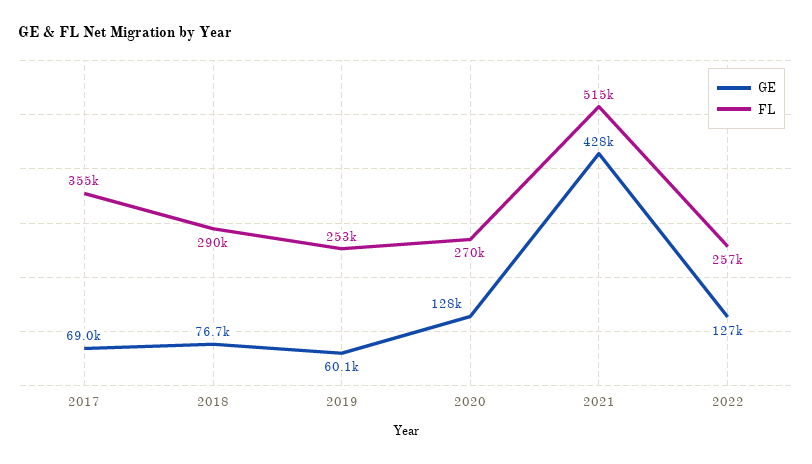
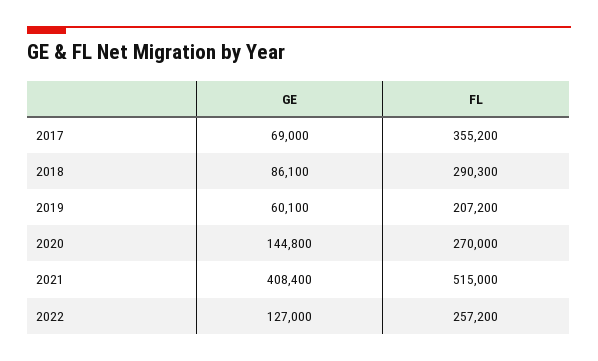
  {
    "GE": {
      "2017": 69000,
-     "2018": 76700,
+     "2018": 86100,
      "2019": 60100,
-     "2020": 128000,
+     "2020": 144800,
-     "2021": 428000,
+     "2021": 408400,
      "2022": 127000
    },
    "FL": {
      "2017": 355200,
      "2018": 290300,
-     "2019": 253000,
+     "2019": 207200,
      "2020": 270000,
      "2021": 515000,
      "2022": 257200
    }
  }

